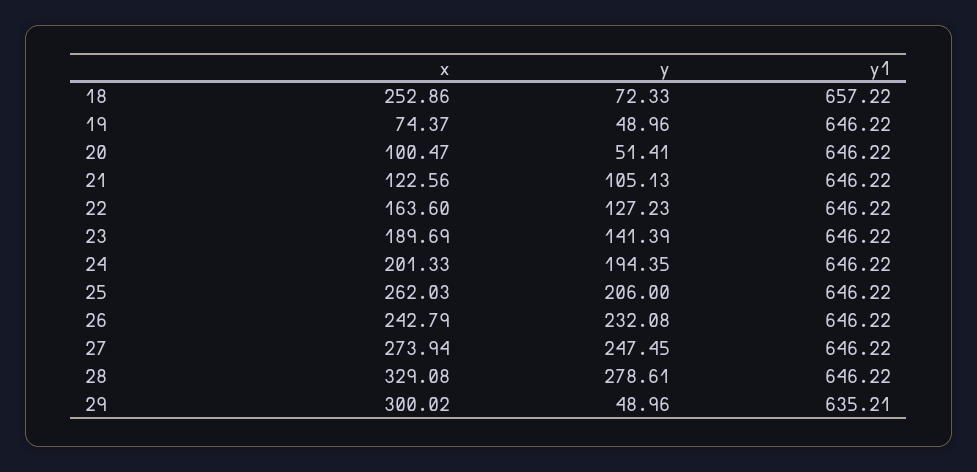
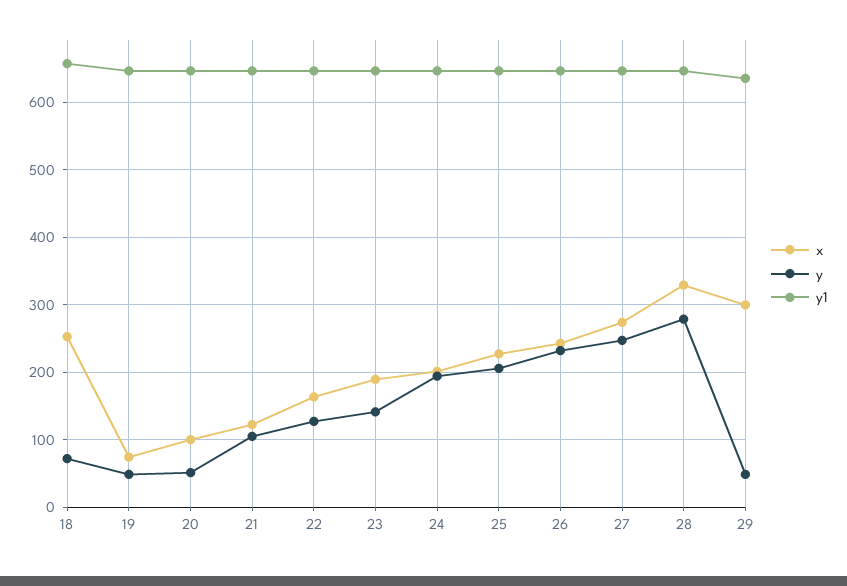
  {
    "x": {
      "18": 252.86,
      "19": 74.37,
      "20": 100.47,
      "21": 122.56,
      "22": 163.6,
      "23": 189.69,
      "24": 201.33,
-     "25": 262.03,
+     "25": 230,
      "26": 242.79,
      "27": 273.94,
      "28": 329.08,
      "29": 300.02
    },
    "y": {
      "18": 72.33,
      "19": 48.96,
      "20": 51.41,
      "21": 105.13,
      "22": 127.23,
      "23": 141.39,
      "24": 194.35,
      "25": 206,
      "26": 232.08,
      "27": 247.45,
      "28": 278.61,
      "29": 48.96
    },
    "y1": {
      "18": 657.22,
      "19": 646.22,
      "20": 646.22,
      "21": 646.22,
      "22": 646.22,
      "23": 646.22,
      "24": 646.22,
      "25": 646.22,
      "26": 646.22,
      "27": 646.22,
      "28": 646.22,
      "29": 635.21
    }
  }

